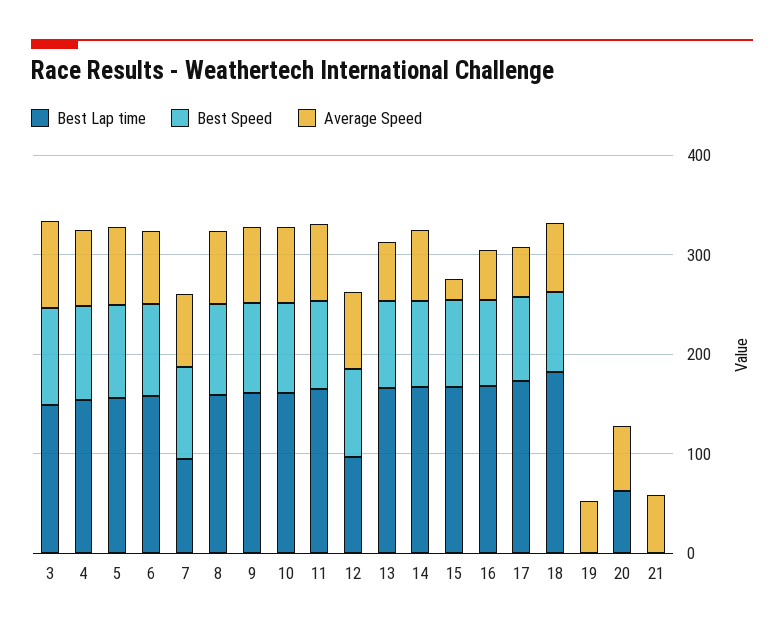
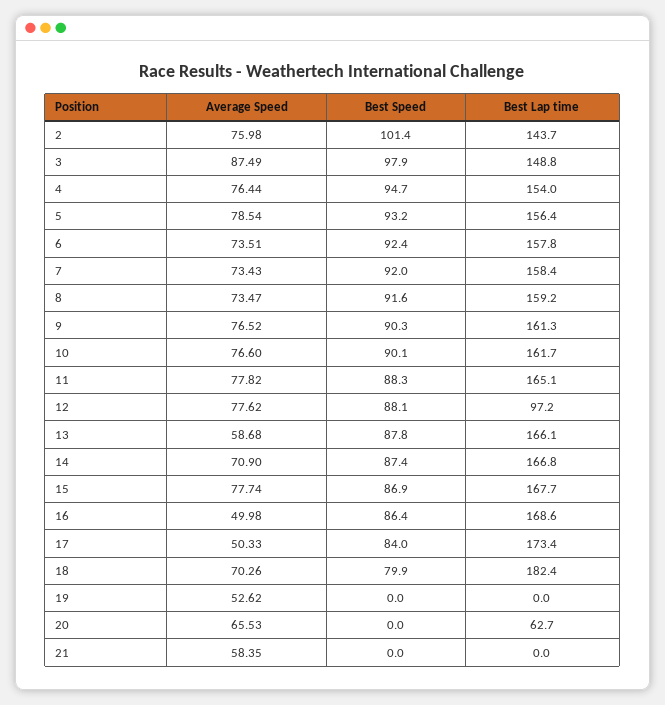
  {
    "Best Lap time": {
      "3": 148.8,
      "4": 154,
      "5": 156.4,
      "6": 157.8,
-     "7": 100,
+     "7": 158.4,
      "8": 159.2,
      "9": 161.3,
      "10": 161.7,
      "11": 165.1,
      "12": 97.2,
      "13": 166.1,
      "14": 166.8,
      "15": 167.7,
      "16": 168.6,
      "17": 173.4,
      "18": 182.4,
      "19": 0,
      "20": 62.7,
-     "21": 0
+     "21": 0,
+     "2": 143.7
    },
    "Best Speed": {
      "3": 97.9,
      "4": 94.7,
      "5": 93.2,
      "6": 92.4,
      "7": 92,
      "8": 91.6,
      "9": 90.3,
      "10": 90.1,
      "11": 88.3,
      "12": 88.1,
      "13": 87.8,
      "14": 87.4,
      "15": 86.9,
      "16": 86.4,
      "17": 84,
      "18": 79.9,
      "19": 0,
      "20": 0,
-     "21": 0
+     "21": 0,
+     "2": 101.4
    },
    "Average Speed": {
      "3": 87.49,
      "4": 76.44,
      "5": 78.54,
      "6": 73.51,
      "7": 73.43,
      "8": 73.47,
      "9": 76.52,
      "10": 76.6,
      "11": 77.82,
      "12": 77.62,
      "13": 58.68,
      "14": 70.9,
-     "15": 20,
+     "15": 77.74,
      "16": 49.98,
      "17": 50.33,
      "18": 70.26,
      "19": 52.62,
      "20": 65.53,
-     "21": 58.35
+     "21": 58.35,
+     "2": 75.98
    }
  }

